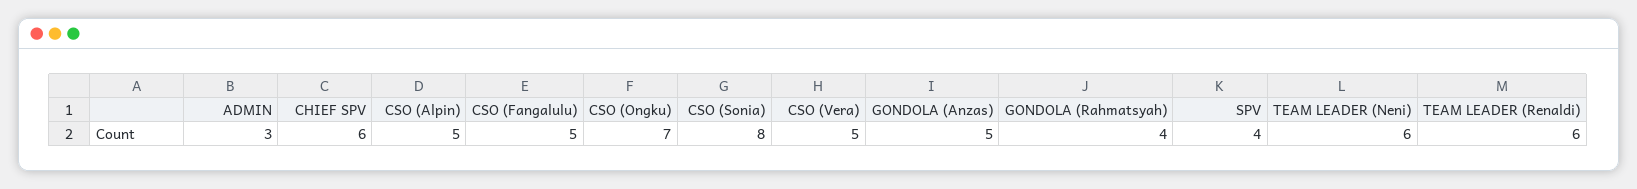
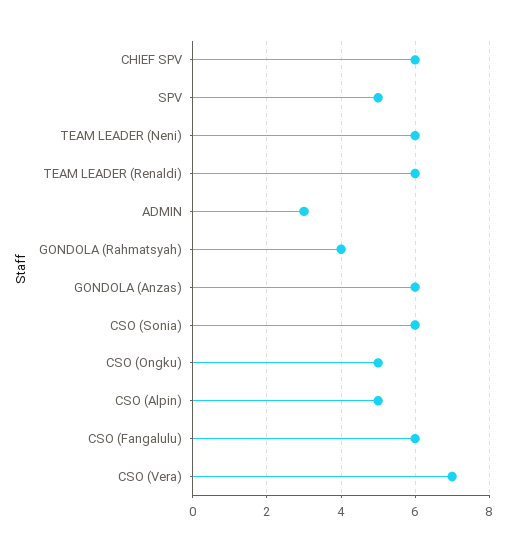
  {
    "ADMIN": 3,
    "CHIEF SPV": 6,
    "CSO (Alpin)": 5,
-   "CSO (Fangalulu)": 5,
+   "CSO (Fangalulu)": 6,
-   "CSO (Ongku)": 7,
+   "CSO (Ongku)": 5,
-   "CSO (Sonia)": 8,
+   "CSO (Sonia)": 6,
-   "CSO (Vera)": 5,
+   "CSO (Vera)": 7,
-   "GONDOLA (Anzas)": 5,
+   "GONDOLA (Anzas)": 6,
    "GONDOLA (Rahmatsyah)": 4,
-   "SPV": 4,
+   "SPV": 5,
    "TEAM LEADER (Neni)": 6,
    "TEAM LEADER (Renaldi)": 6
  }

